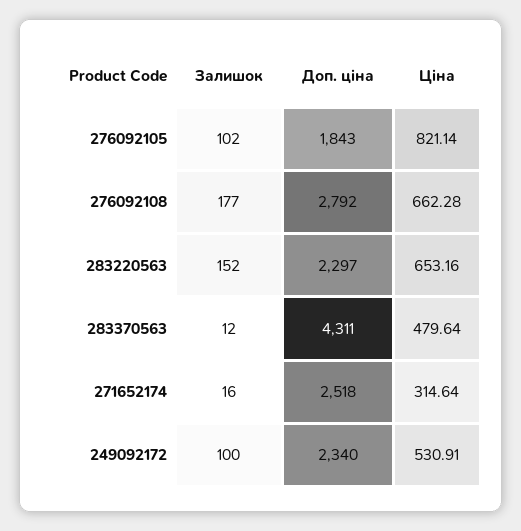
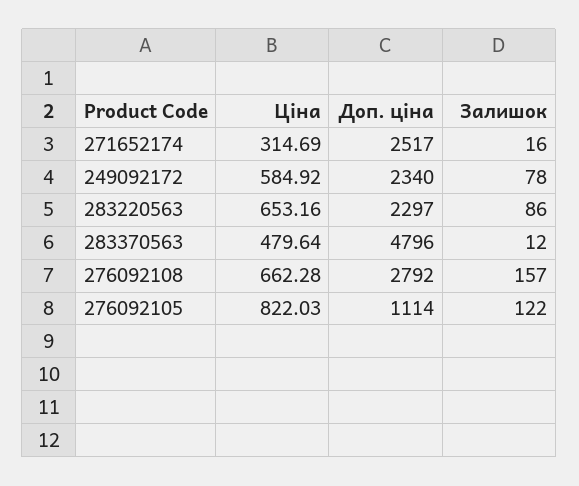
  {
    "Залишок": {
-     "276092105": 102,
+     "276092105": 122,
-     "276092108": 177,
+     "276092108": 157,
-     "283220563": 152,
+     "283220563": 86,
      "283370563": 12,
      "271652174": 16,
-     "249092172": 100
+     "249092172": 78
    },
    "Доп. ціна": {
-     "276092105": 1843,
+     "276092105": 1114,
      "276092108": 2792,
      "283220563": 2297,
-     "283370563": 4311,
+     "283370563": 4796,
-     "271652174": 2518,
+     "271652174": 2517,
      "249092172": 2340
    },
    "Ціна": {
-     "276092105": 821.14,
+     "276092105": 822.03,
      "276092108": 662.28,
      "283220563": 653.16,
      "283370563": 479.64,
-     "271652174": 314.64,
+     "271652174": 314.69,
-     "249092172": 530.91
+     "249092172": 584.92
    }
  }

